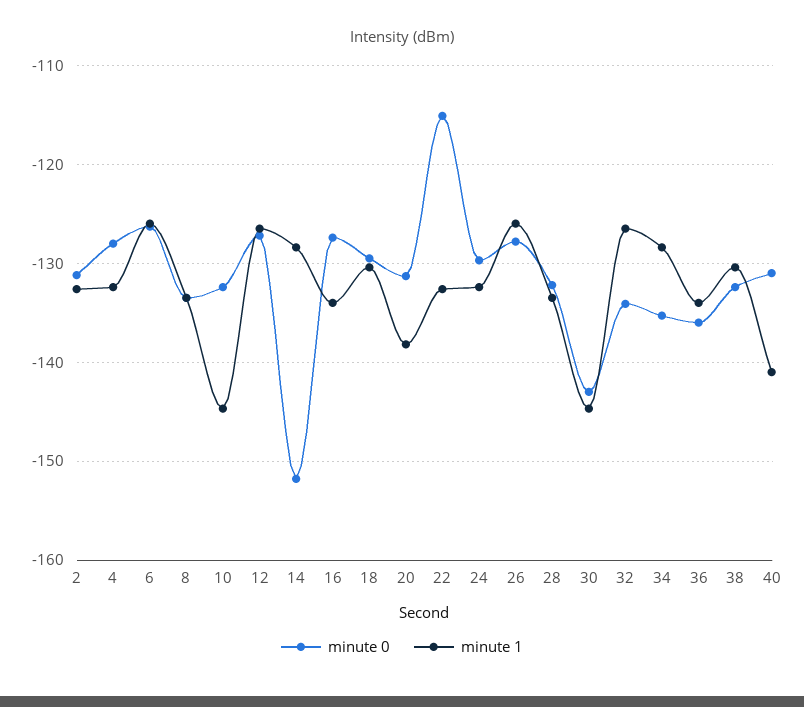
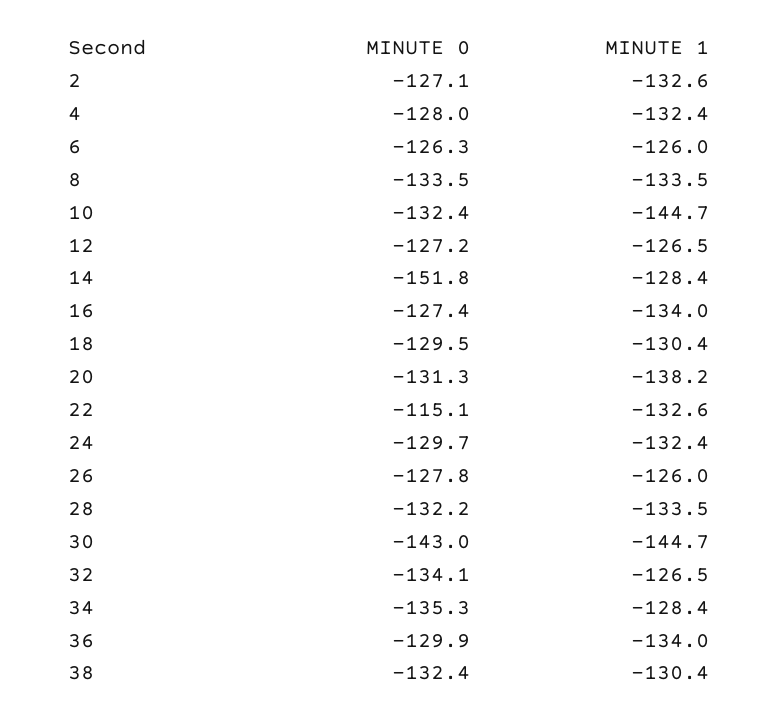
  {
    "minute 0": {
-     "2": -131,
+     "2": -127.1,
      "4": -128,
      "6": -126.3,
      "8": -133.5,
      "10": -132.4,
      "12": -127.2,
      "14": -151.8,
      "16": -127.4,
      "18": -129.5,
      "20": -131.3,
      "22": -115.1,
      "24": -129.7,
      "26": -127.8,
      "28": -132.2,
      "30": -143,
      "32": -134.1,
      "34": -135.3,
-     "36": -136,
+     "36": -129.9,
-     "38": -132.4,
+     "38": -132.4
-     "40": -131
    },
    "minute 1": {
      "2": -132.6,
      "4": -132.4,
      "6": -126,
      "8": -133.5,
      "10": -144.7,
      "12": -126.5,
      "14": -128.4,
      "16": -134,
      "18": -130.4,
      "20": -138.2,
      "22": -132.6,
      "24": -132.4,
      "26": -126,
      "28": -133.5,
      "30": -144.7,
      "32": -126.5,
      "34": -128.4,
      "36": -134,
-     "38": -130.4,
+     "38": -130.4
-     "40": -141
    }
  }

